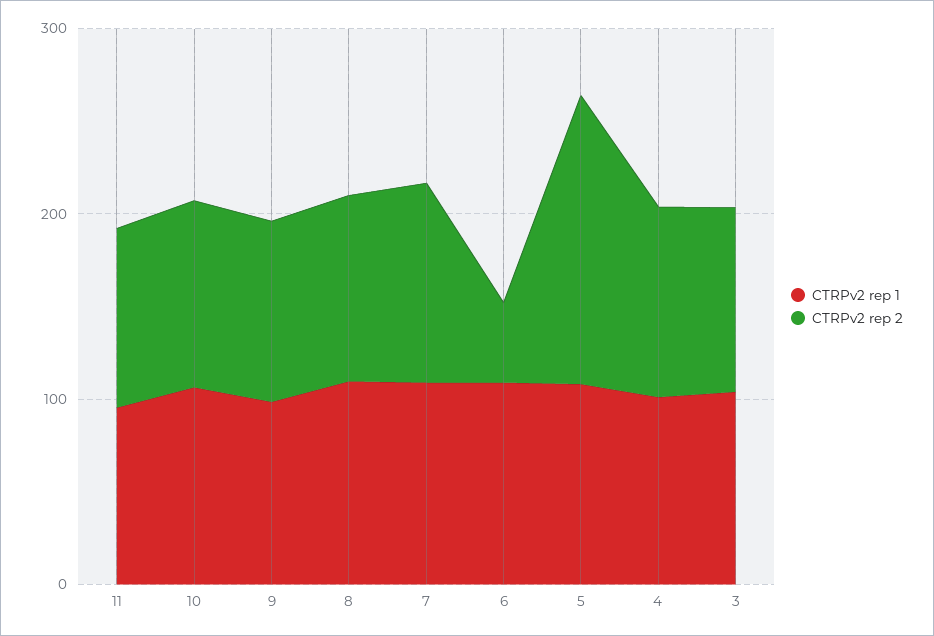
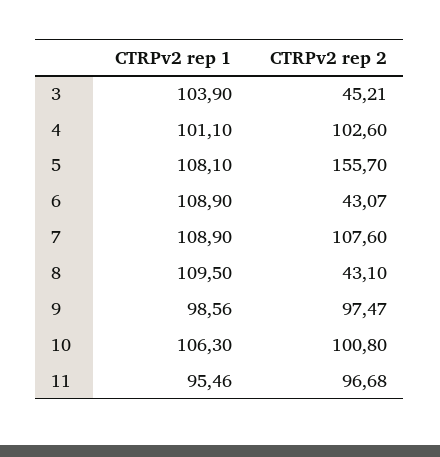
  {
    "CTRPv2 rep 1": {
      "11": 95.46,
      "10": 106.3,
      "9": 98.56,
      "8": 109.5,
      "7": 108.9,
      "6": 108.9,
      "5": 108.1,
      "4": 101.1,
      "3": 103.9
    },
    "CTRPv2 rep 2": {
      "11": 96.68,
      "10": 100.8,
      "9": 97.47,
-     "8": 100,
+     "8": 43.1,
      "7": 107.6,
      "6": 43.07,
      "5": 155.7,
      "4": 102.6,
-     "3": 100
+     "3": 45.21
    }
  }

